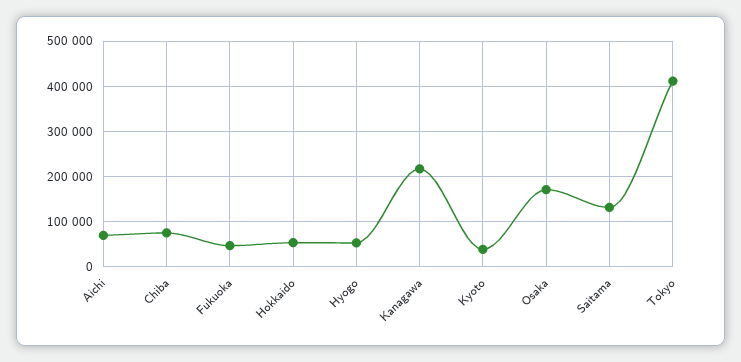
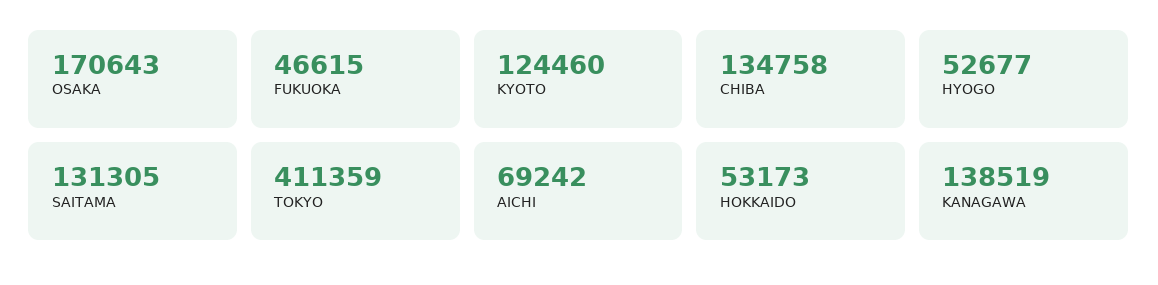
  {
    "Aichi": 69242,
-   "Chiba": 80000,
+   "Chiba": 134758,
    "Fukuoka": 46615,
    "Hokkaido": 53173,
    "Hyogo": 52677,
-   "Kanagawa": 220000,
+   "Kanagawa": 138519,
-   "Kyoto": 40000,
+   "Kyoto": 124460,
    "Osaka": 170643,
    "Saitama": 131305,
    "Tokyo": 411359
  }

